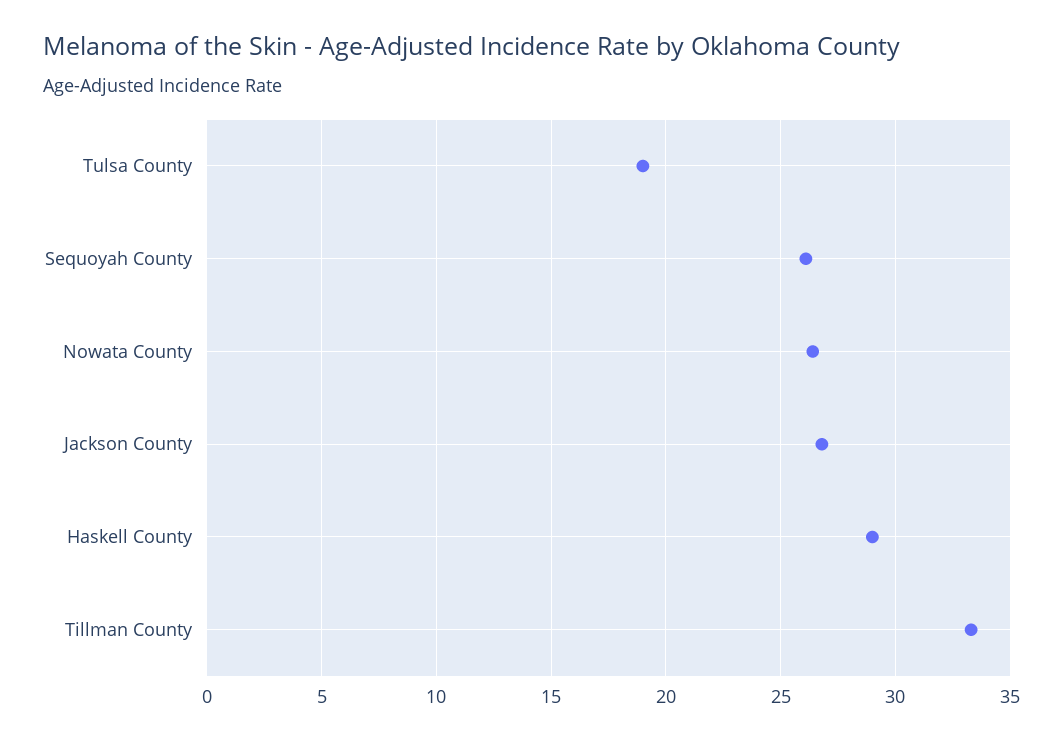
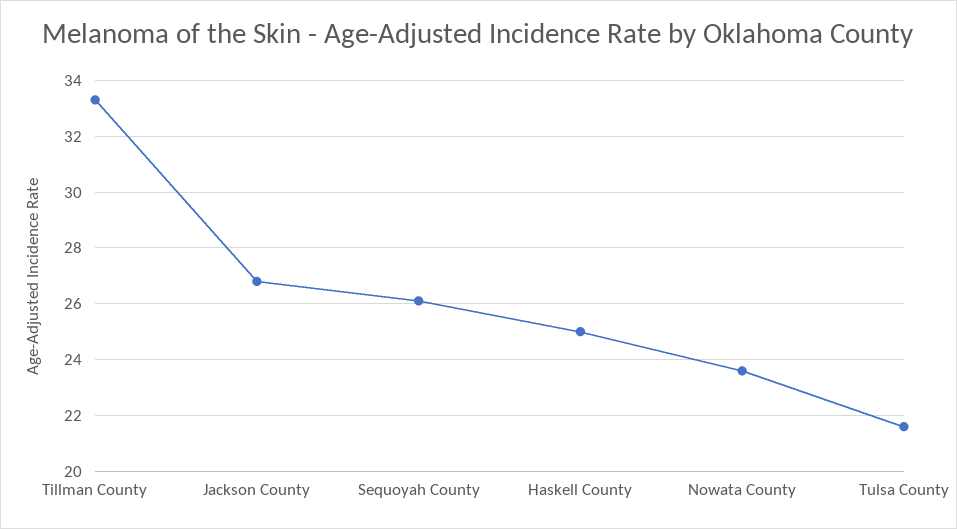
  {
-   "Tulsa County": 19,
+   "Tulsa County": 21.5,
    "Sequoyah County": 26,
-   "Nowata County": 26.5,
+   "Nowata County": 23.5,
    "Jackson County": 27,
-   "Haskell County": 29,
+   "Haskell County": 25,
    "Tillman County": 33.5
  }

